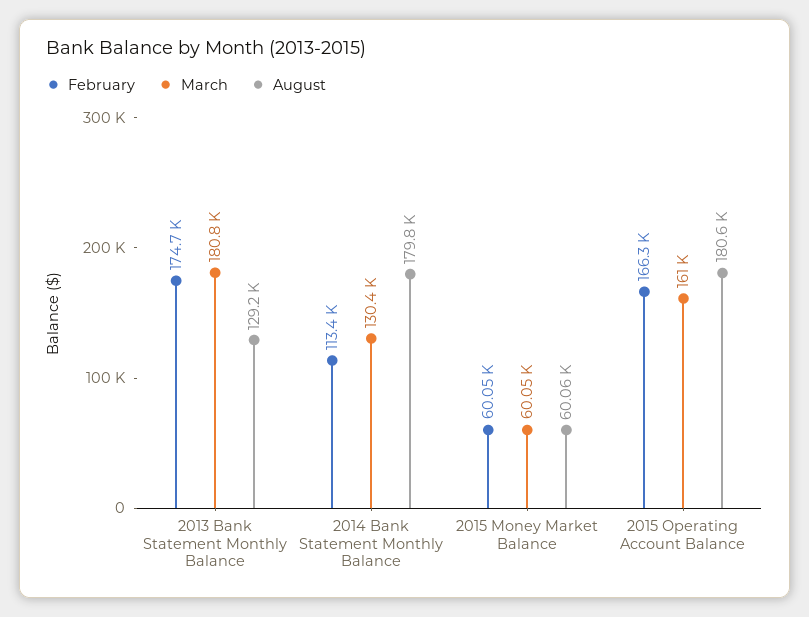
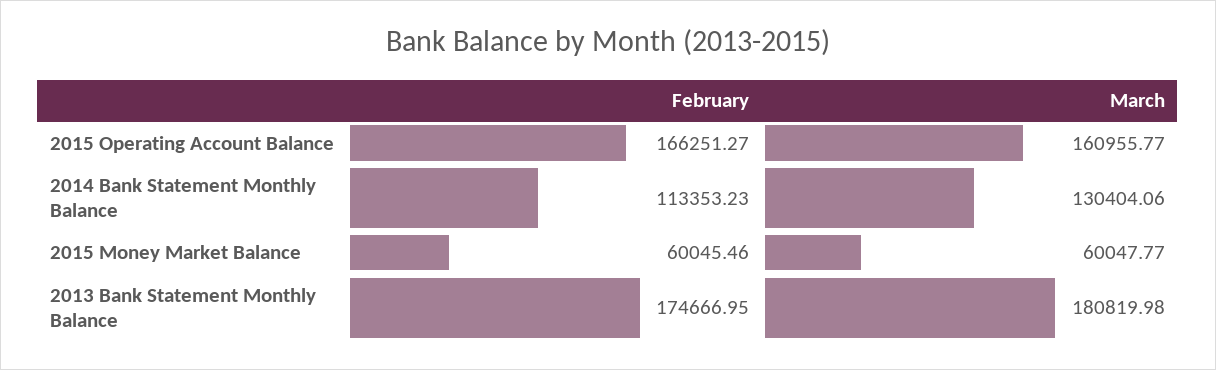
  {
    "February": {
      "2013 Bank Statement Monthly Balance": 174666.95,
      "2014 Bank Statement Monthly Balance": 113353.23,
      "2015 Money Market Balance": 60045.46,
      "2015 Operating Account Balance": 166251.27
    },
    "March": {
      "2013 Bank Statement Monthly Balance": 180819.98,
      "2014 Bank Statement Monthly Balance": 130404.06,
      "2015 Money Market Balance": 60047.77,
      "2015 Operating Account Balance": 160955.77
-   },
+   }
-   "August": {
-     "2013 Bank Statement Monthly Balance": 129200,
-     "2014 Bank Statement Monthly Balance": 179800,
-     "2015 Money Market Balance": 60060,
-     "2015 Operating Account Balance": 180600
-   }
  }

